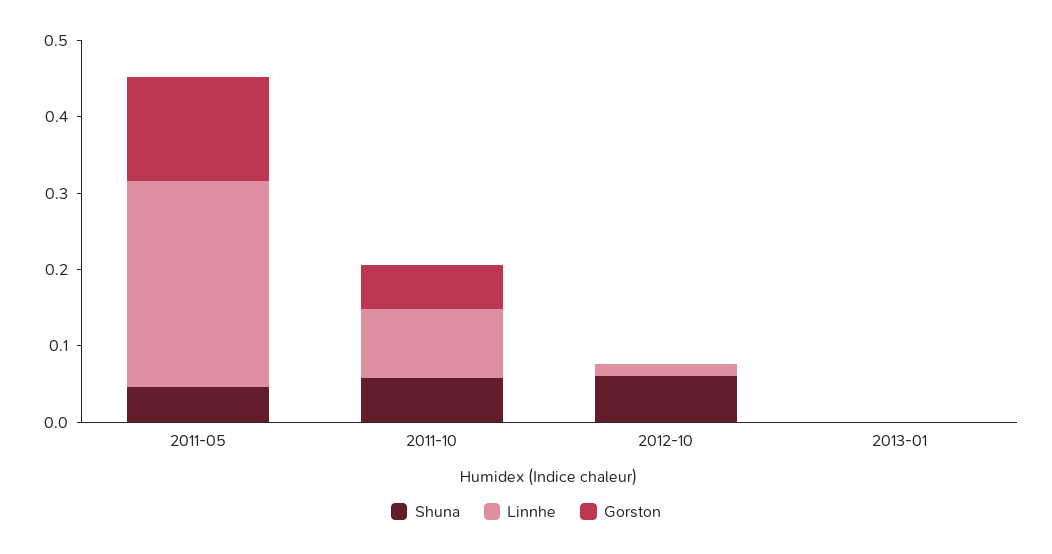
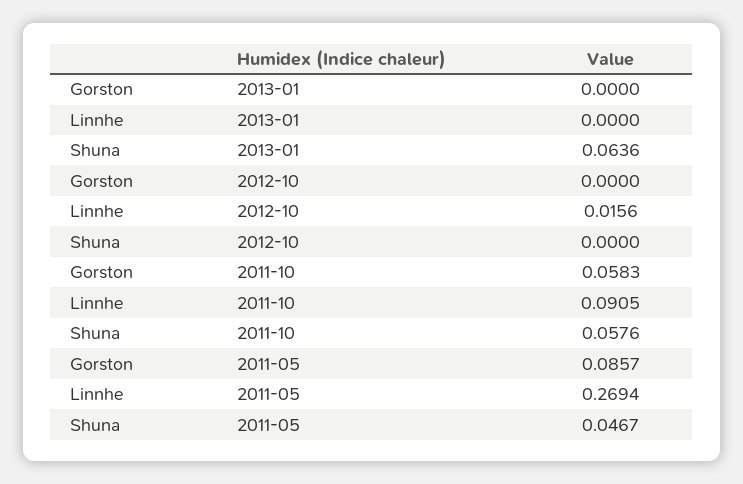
  {
    "Shuna": {
      "2011-05": 0.0467,
      "2011-10": 0.0576,
-     "2012-10": 0.06,
+     "2012-10": 0,
-     "2013-01": 0
+     "2013-01": 0.0636
    },
    "Linnhe": {
      "2011-05": 0.2694,
      "2011-10": 0.0905,
      "2012-10": 0.0156,
      "2013-01": 0
    },
    "Gorston": {
-     "2011-05": 0.14,
+     "2011-05": 0.0857,
      "2011-10": 0.0583,
      "2012-10": 0,
      "2013-01": 0
    }
  }

